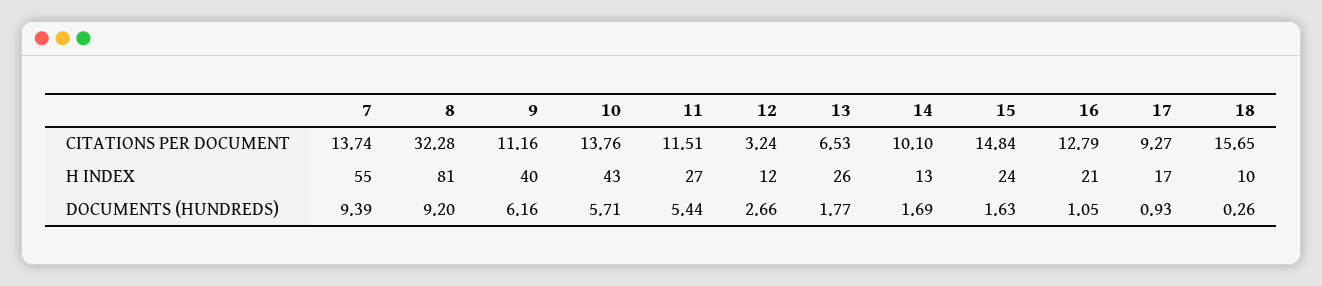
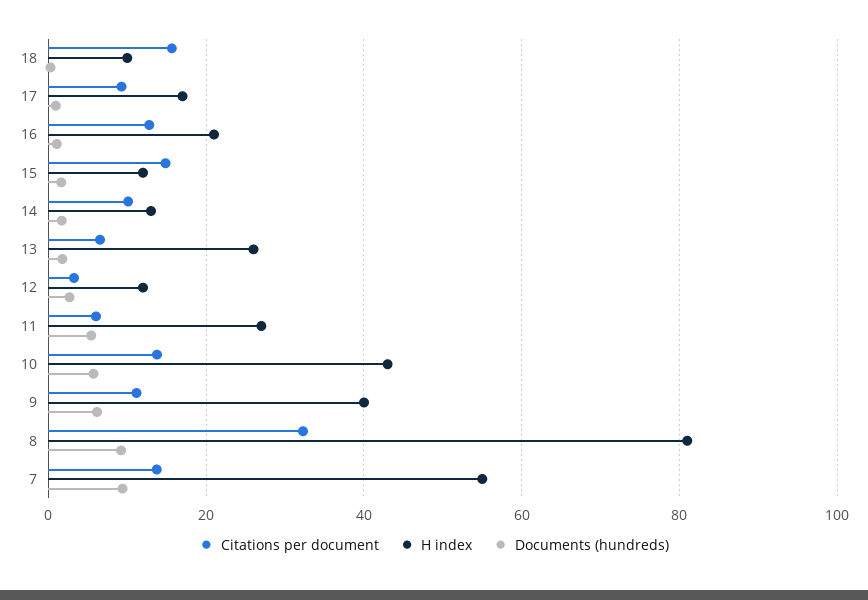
  {
    "CITATIONS PER DOCUMENT": {
      "7": 13.74,
      "8": 32.28,
      "9": 11.16,
      "10": 13.76,
-     "11": 11.51,
+     "11": 6,
      "12": 3.24,
      "13": 6.53,
      "14": 10.1,
      "15": 14.84,
      "16": 12.79,
      "17": 9.27,
      "18": 15.65
    },
    "H INDEX": {
      "7": 55,
      "8": 81,
      "9": 40,
      "10": 43,
      "11": 27,
      "12": 12,
      "13": 26,
      "14": 13,
-     "15": 24,
+     "15": 12,
      "16": 21,
      "17": 17,
      "18": 10
    },
    "DOCUMENTS (HUNDREDS)": {
      "7": 9.39,
      "8": 9.2,
      "9": 6.16,
      "10": 5.71,
      "11": 5.44,
      "12": 2.66,
      "13": 1.77,
      "14": 1.69,
      "15": 1.63,
      "16": 1.05,
      "17": 0.93,
      "18": 0.26
    }
  }

